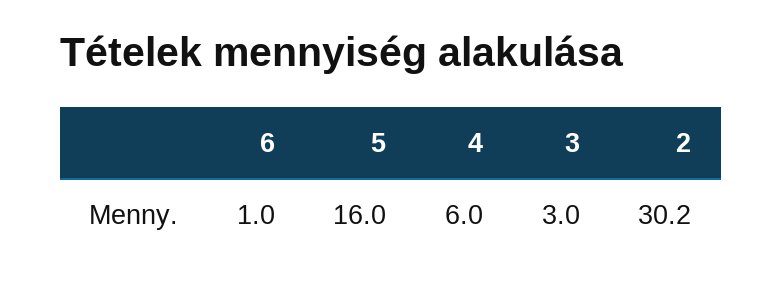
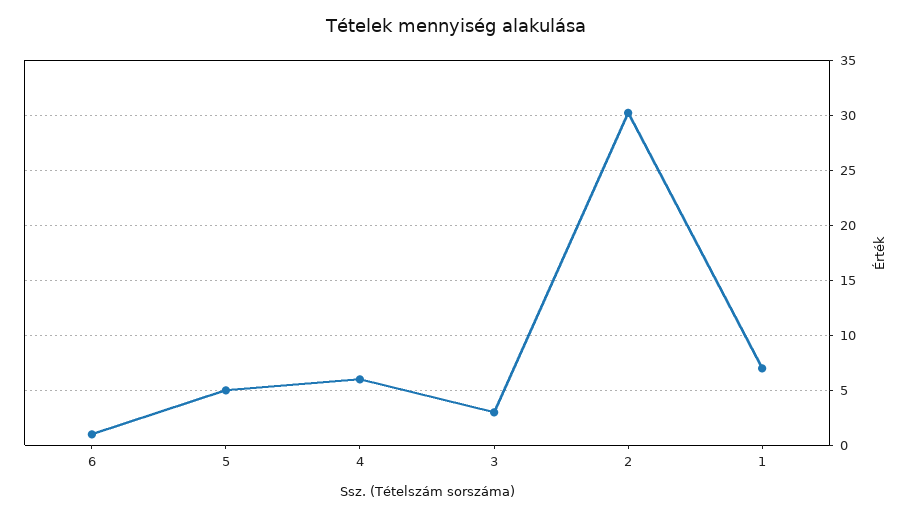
  {
    "6": 1,
-   "5": 16,
+   "5": 5,
    "4": 6,
    "3": 3,
-   "2": 30.2
+   "2": 30.2,
+   "1": 7
  }

